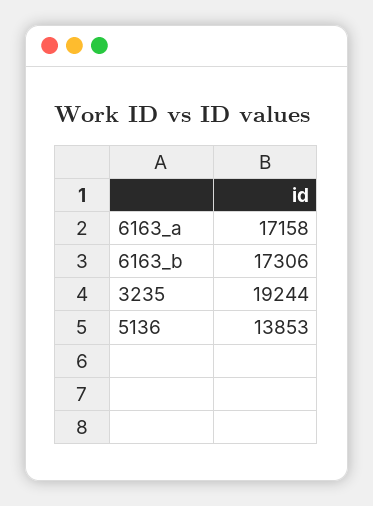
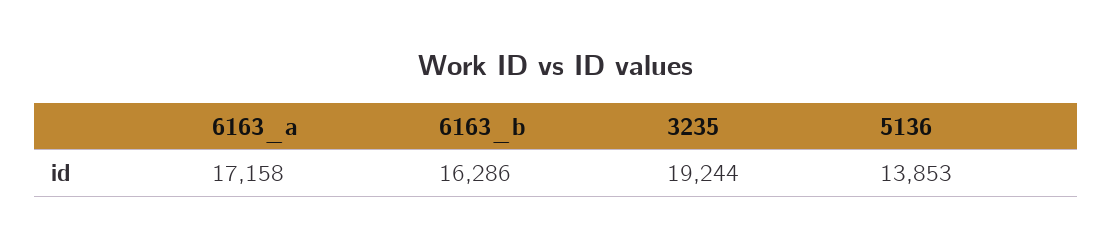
  {
    "6163_a": 17158,
-   "6163_b": 17306,
+   "6163_b": 16286,
    "3235": 19244,
    "5136": 13853
  }

